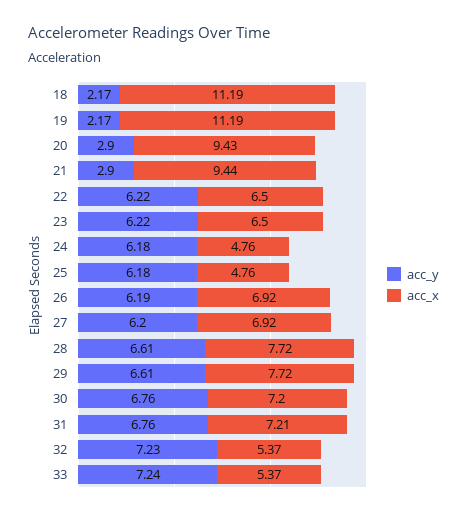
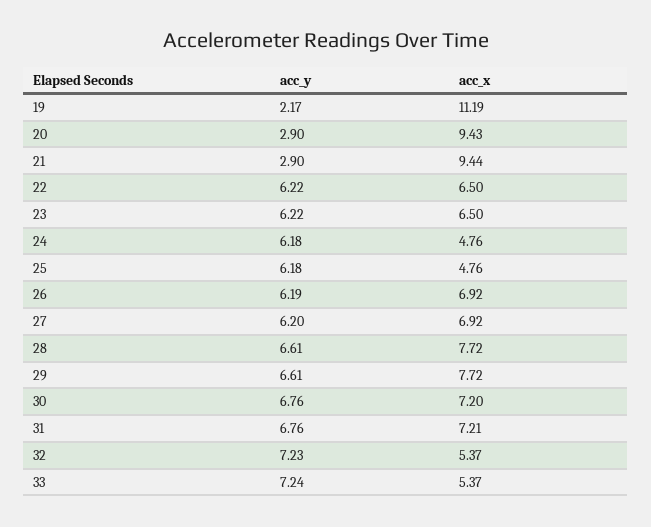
  {
    "acc_y": {
-     "18": 2.17,
      "19": 2.17,
      "20": 2.9,
      "21": 2.9,
      "22": 6.22,
      "23": 6.22,
      "24": 6.18,
      "25": 6.18,
      "26": 6.19,
      "27": 6.2,
      "28": 6.61,
      "29": 6.61,
      "30": 6.76,
      "31": 6.76,
      "32": 7.23,
      "33": 7.24
    },
    "acc_x": {
-     "18": 11.19,
      "19": 11.19,
      "20": 9.43,
      "21": 9.44,
      "22": 6.5,
      "23": 6.5,
      "24": 4.76,
      "25": 4.76,
      "26": 6.92,
      "27": 6.92,
      "28": 7.72,
      "29": 7.72,
      "30": 7.2,
      "31": 7.21,
      "32": 5.37,
      "33": 5.37
    }
  }

